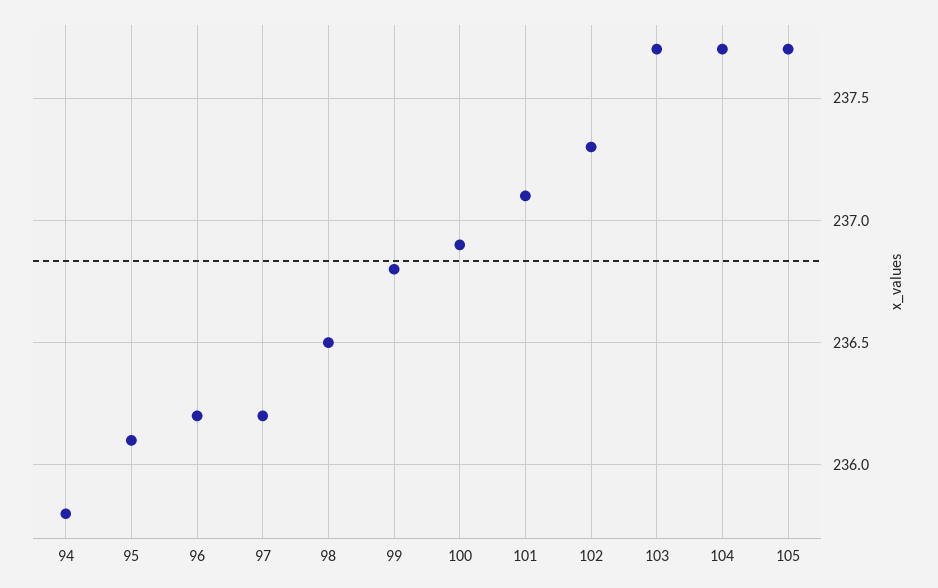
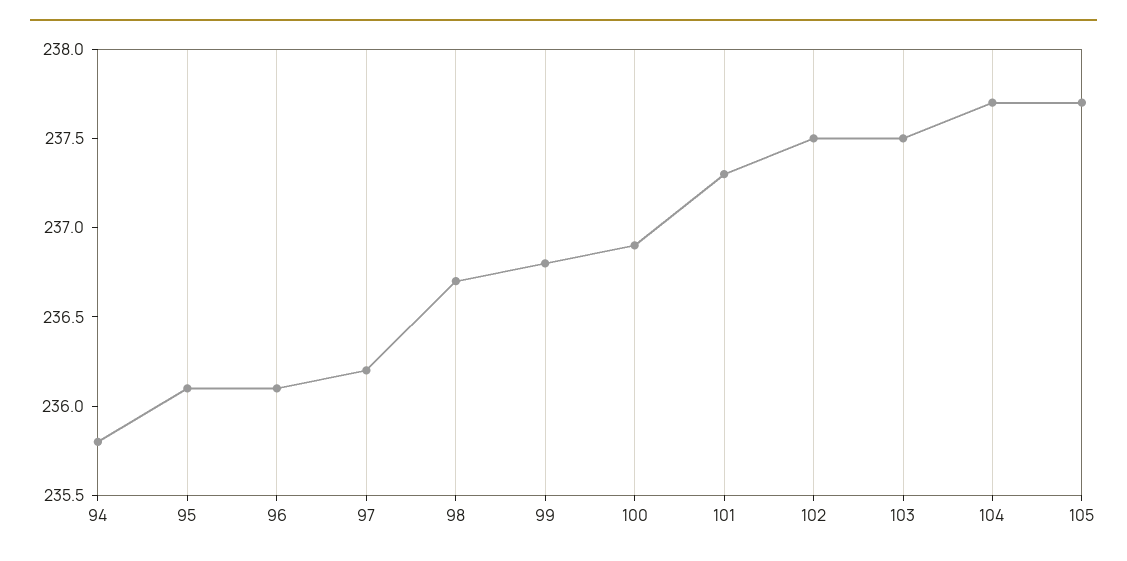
  {
    "94": 235.8,
    "95": 236.1,
-   "96": 236.2,
+   "96": 236.1,
    "97": 236.2,
-   "98": 236.5,
+   "98": 236.7,
    "99": 236.8,
    "100": 236.9,
-   "101": 237.1,
+   "101": 237.3,
-   "102": 237.3,
+   "102": 237.5,
-   "103": 237.7,
+   "103": 237.5,
    "104": 237.7,
    "105": 237.7
  }

